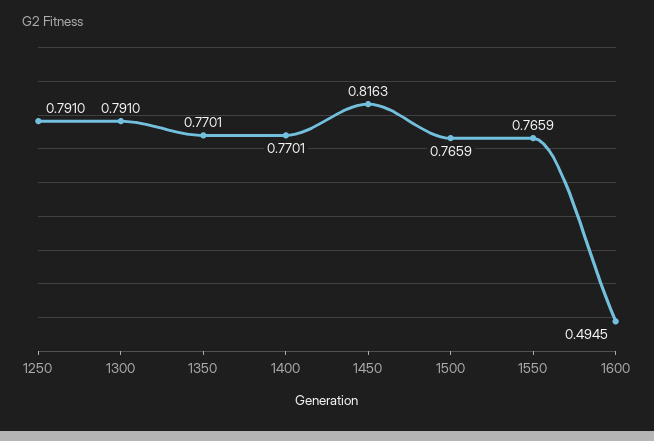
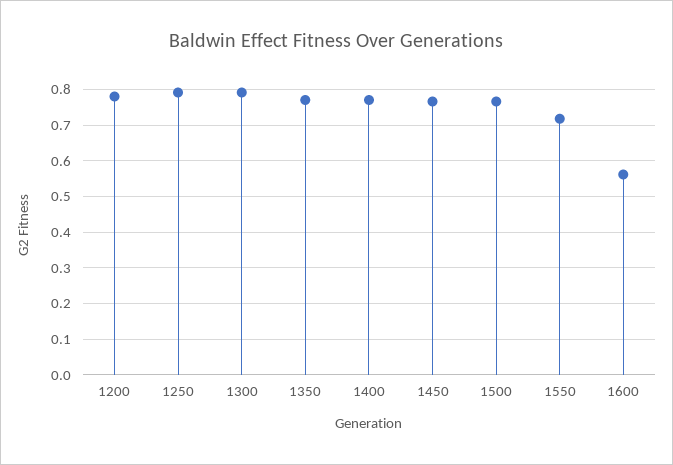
  {
    "1250": 0.791,
    "1300": 0.791,
    "1350": 0.7701,
    "1400": 0.7701,
-   "1450": 0.8163,
+   "1450": 0.76,
    "1500": 0.7659,
-   "1550": 0.7659,
+   "1550": 0.72,
-   "1600": 0.4945
+   "1600": 0.56,
+   "1200": 0.78
  }

